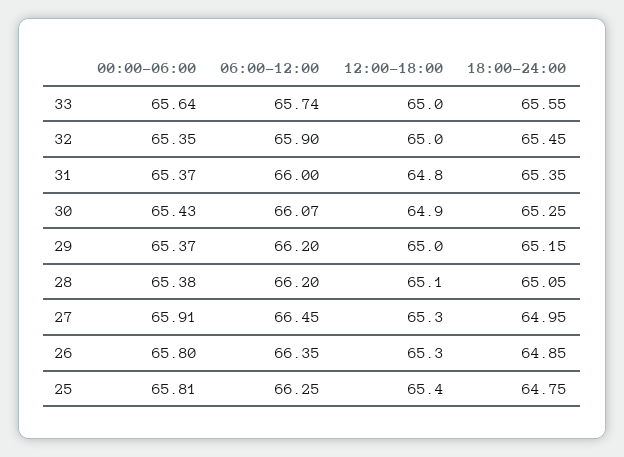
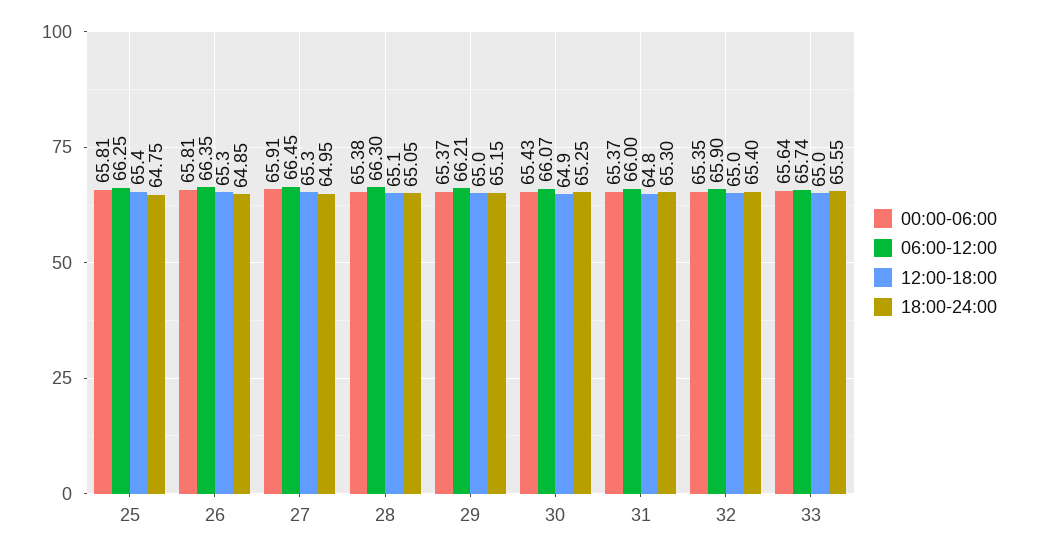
  {
    "00:00-06:00": {
      "33": 65.64,
      "32": 65.35,
      "31": 65.37,
      "30": 65.43,
      "29": 65.37,
      "28": 65.38,
      "27": 65.91,
-     "26": 65.8,
+     "26": 65.81,
      "25": 65.81
    },
    "06:00-12:00": {
      "33": 65.74,
      "32": 65.9,
      "31": 66,
      "30": 66.07,
-     "29": 66.2,
+     "29": 66.21,
-     "28": 66.2,
+     "28": 66.3,
      "27": 66.45,
      "26": 66.35,
      "25": 66.25
    },
    "12:00-18:00": {
      "33": 65,
      "32": 65,
      "31": 64.8,
      "30": 64.9,
      "29": 65,
      "28": 65.1,
      "27": 65.3,
      "26": 65.3,
      "25": 65.4
    },
    "18:00-24:00": {
      "33": 65.55,
-     "32": 65.45,
+     "32": 65.4,
-     "31": 65.35,
+     "31": 65.3,
      "30": 65.25,
      "29": 65.15,
      "28": 65.05,
      "27": 64.95,
      "26": 64.85,
      "25": 64.75
    }
  }

